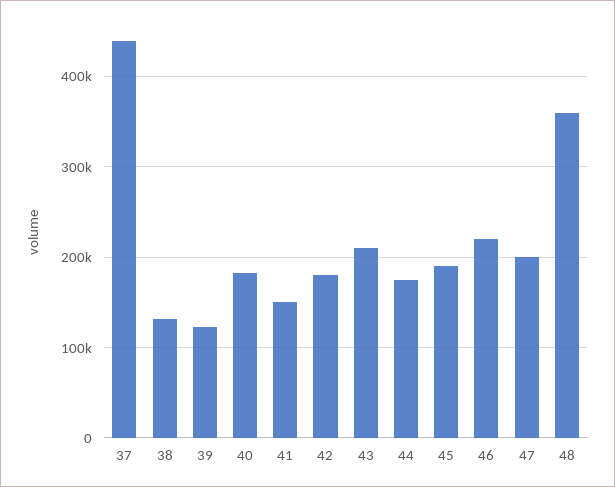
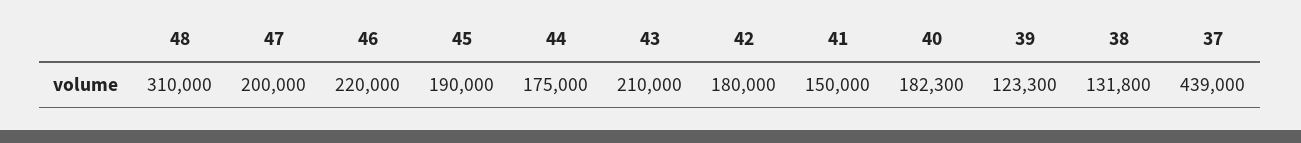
  {
    "37": 439000,
    "38": 131800,
    "39": 123300,
    "40": 182300,
    "41": 150000,
    "42": 180000,
    "43": 210000,
    "44": 175000,
    "45": 190000,
    "46": 220000,
    "47": 200000,
-   "48": 360000
+   "48": 310000
  }

